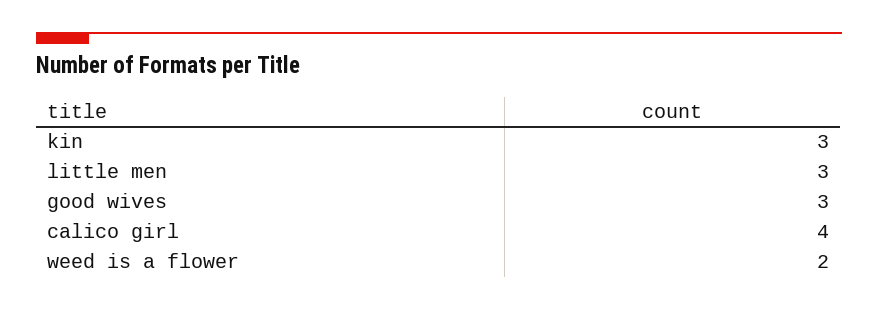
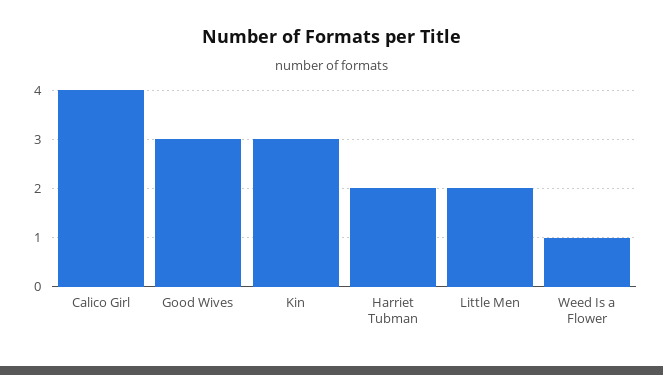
  {
    "kin": 3,
-   "little men": 3,
+   "little men": 2,
    "good wives": 3,
    "calico girl": 4,
-   "weed is a flower": 2
+   "weed is a flower": 1,
+   "Harriet Tubman": 2
  }

